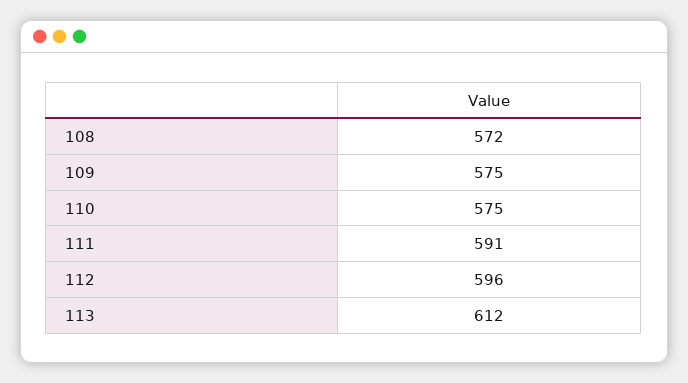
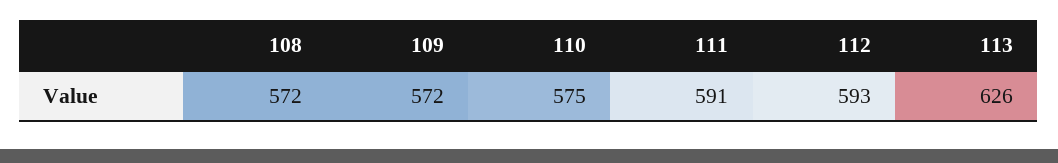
  {
    "108": 572,
-   "109": 575,
+   "109": 572,
    "110": 575,
    "111": 591,
-   "112": 596,
+   "112": 593,
-   "113": 612
+   "113": 626
  }

